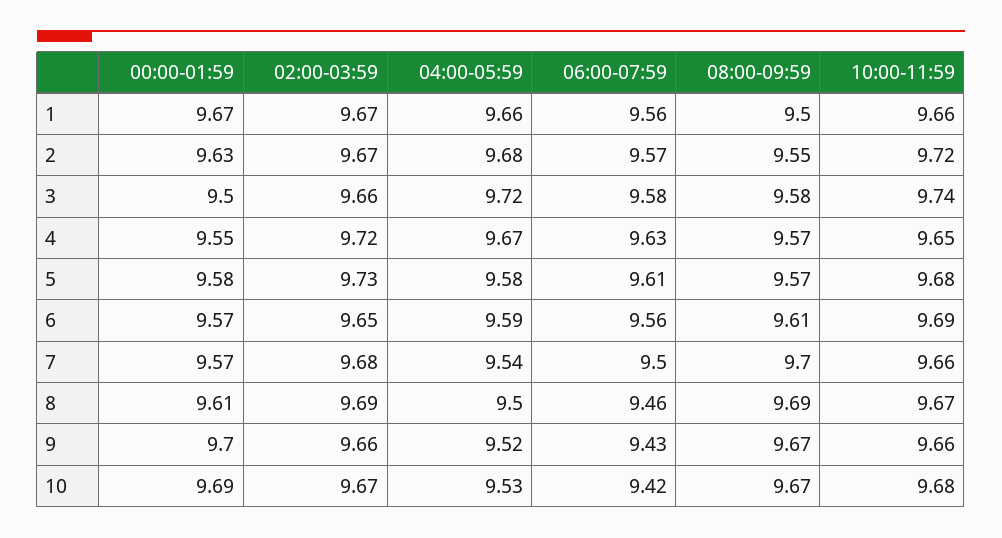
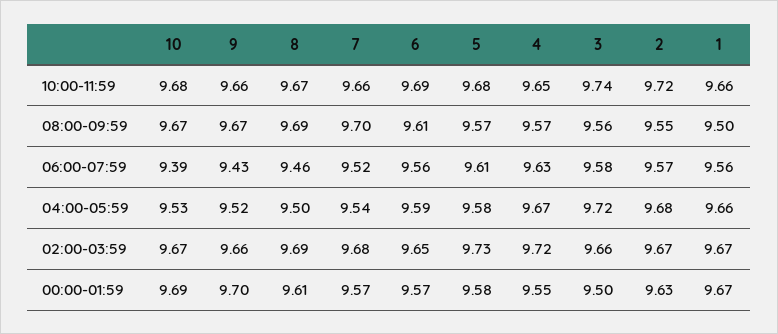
  {
    "00:00-01:59": {
      "1": 9.67,
      "2": 9.63,
      "3": 9.5,
      "4": 9.55,
      "5": 9.58,
      "6": 9.57,
      "7": 9.57,
      "8": 9.61,
      "9": 9.7,
      "10": 9.69
    },
    "02:00-03:59": {
      "1": 9.67,
      "2": 9.67,
      "3": 9.66,
      "4": 9.72,
      "5": 9.73,
      "6": 9.65,
      "7": 9.68,
      "8": 9.69,
      "9": 9.66,
      "10": 9.67
    },
    "04:00-05:59": {
      "1": 9.66,
      "2": 9.68,
      "3": 9.72,
      "4": 9.67,
      "5": 9.58,
      "6": 9.59,
      "7": 9.54,
      "8": 9.5,
      "9": 9.52,
      "10": 9.53
    },
    "06:00-07:59": {
      "1": 9.56,
      "2": 9.57,
      "3": 9.58,
      "4": 9.63,
      "5": 9.61,
      "6": 9.56,
-     "7": 9.5,
+     "7": 9.52,
      "8": 9.46,
      "9": 9.43,
-     "10": 9.42
+     "10": 9.39
    },
    "08:00-09:59": {
      "1": 9.5,
      "2": 9.55,
-     "3": 9.58,
+     "3": 9.56,
      "4": 9.57,
      "5": 9.57,
      "6": 9.61,
      "7": 9.7,
      "8": 9.69,
      "9": 9.67,
      "10": 9.67
    },
    "10:00-11:59": {
      "1": 9.66,
      "2": 9.72,
      "3": 9.74,
      "4": 9.65,
      "5": 9.68,
      "6": 9.69,
      "7": 9.66,
      "8": 9.67,
      "9": 9.66,
      "10": 9.68
    }
  }

